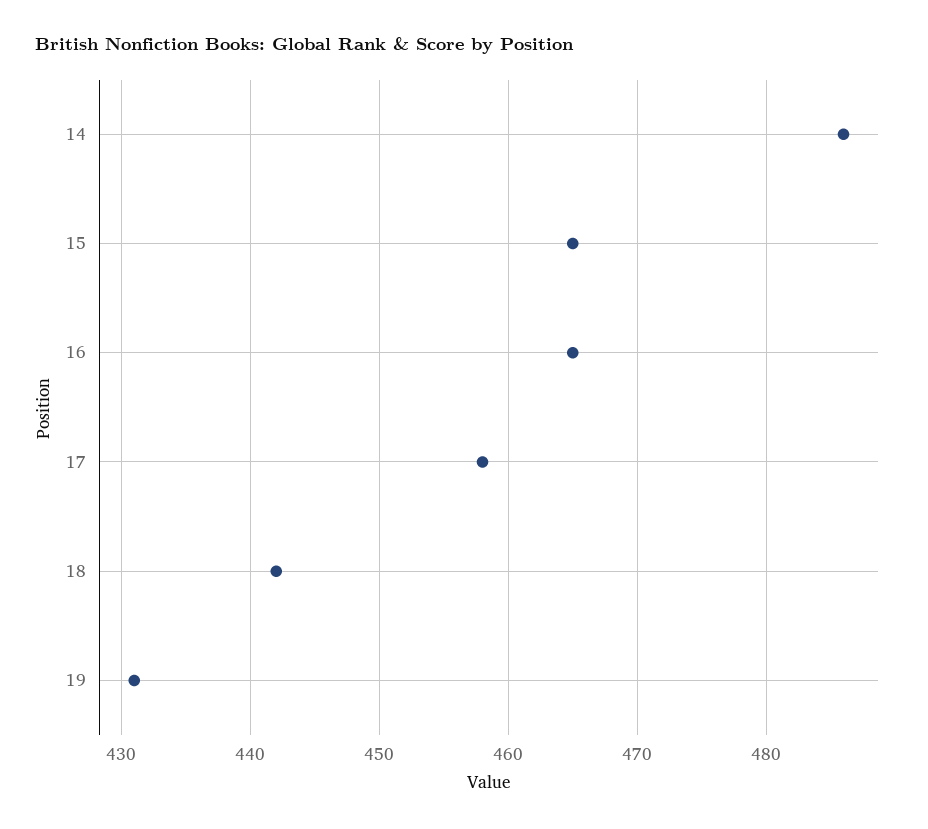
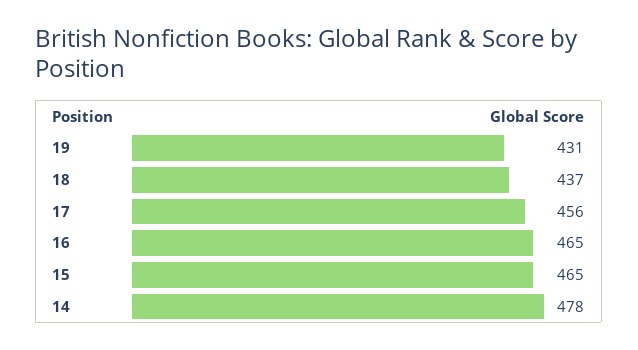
  {
-   "14": 486,
+   "14": 478,
    "15": 465,
    "16": 465,
-   "17": 458,
+   "17": 456,
-   "18": 442,
+   "18": 437,
    "19": 431
  }

